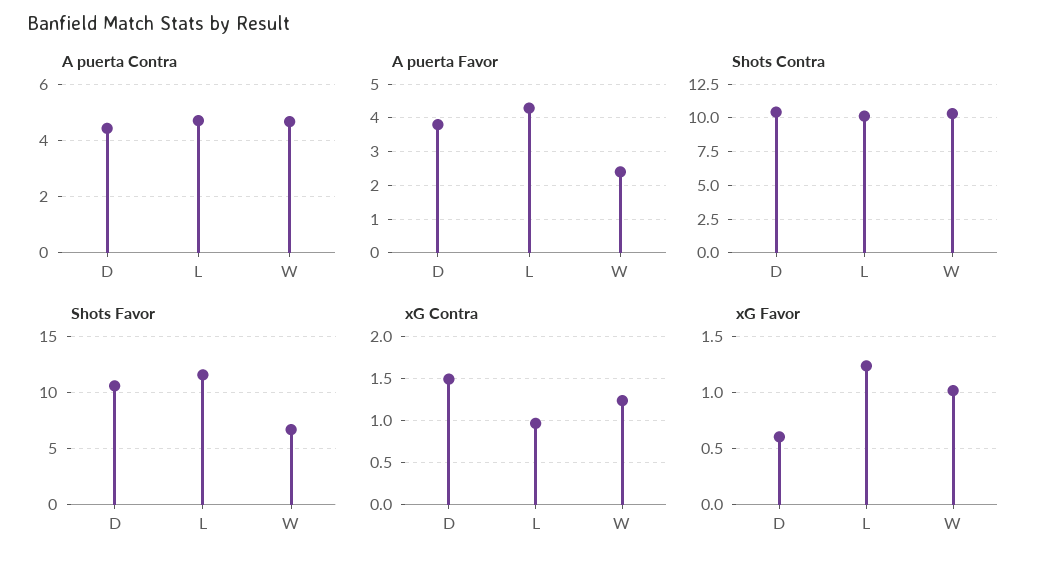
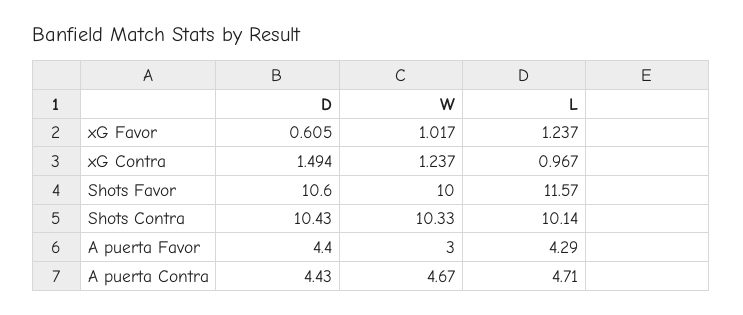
  {
    "A puerta Contra": {
      "D": 4.43,
      "L": 4.71,
      "W": 4.67
    },
    "A puerta Favor": {
-     "D": 3.8,
+     "D": 4.4,
      "L": 4.29,
-     "W": 2.4
+     "W": 3
    },
    "Shots Contra": {
      "D": 10.43,
      "L": 10.14,
      "W": 10.33
    },
    "Shots Favor": {
      "D": 10.6,
      "L": 11.57,
-     "W": 7
+     "W": 10
    },
    "xG Contra": {
      "D": 1.494,
      "L": 0.967,
      "W": 1.237
    },
    "xG Favor": {
      "D": 0.605,
      "L": 1.237,
      "W": 1.017
    }
  }

